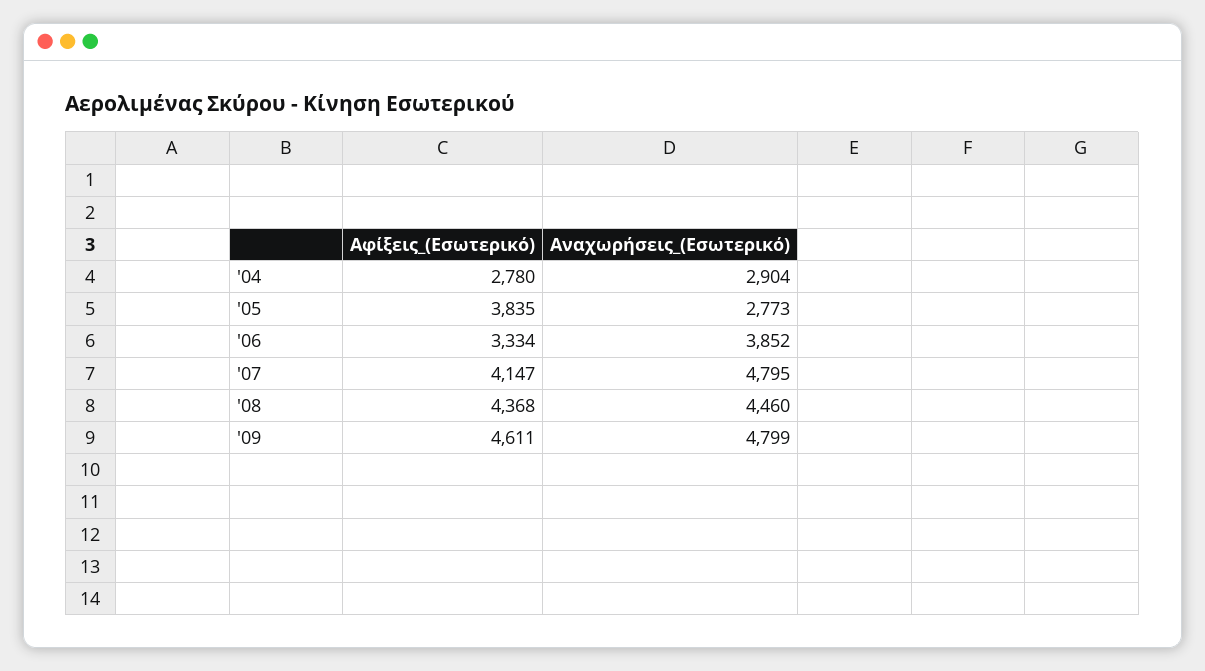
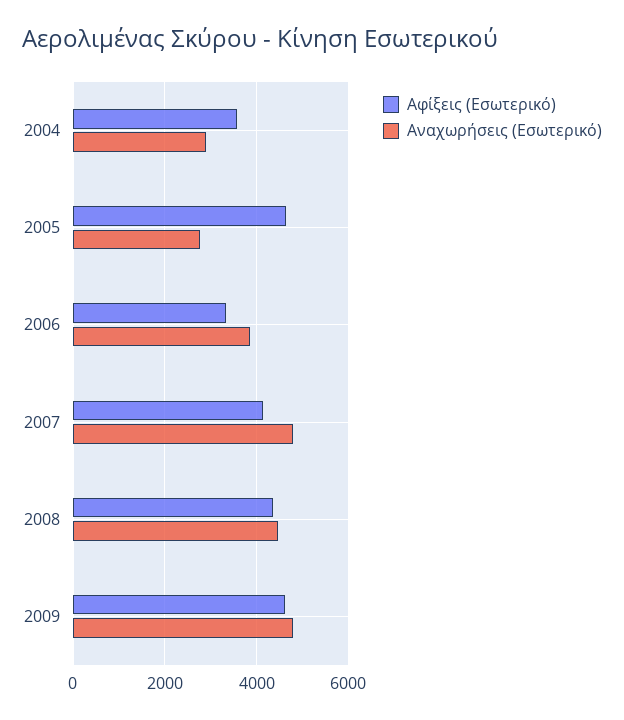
  {
    "Αφίξεις_(Εσωτερικό)": {
-     "'04": 2780,
+     "'04": 3600,
-     "'05": 3835,
+     "'05": 4600,
      "'06": 3334,
      "'07": 4147,
      "'08": 4368,
      "'09": 4611
    },
    "Αναχωρήσεις_(Εσωτερικό)": {
      "'04": 2904,
      "'05": 2773,
      "'06": 3852,
      "'07": 4795,
      "'08": 4460,
      "'09": 4799
    }
  }

